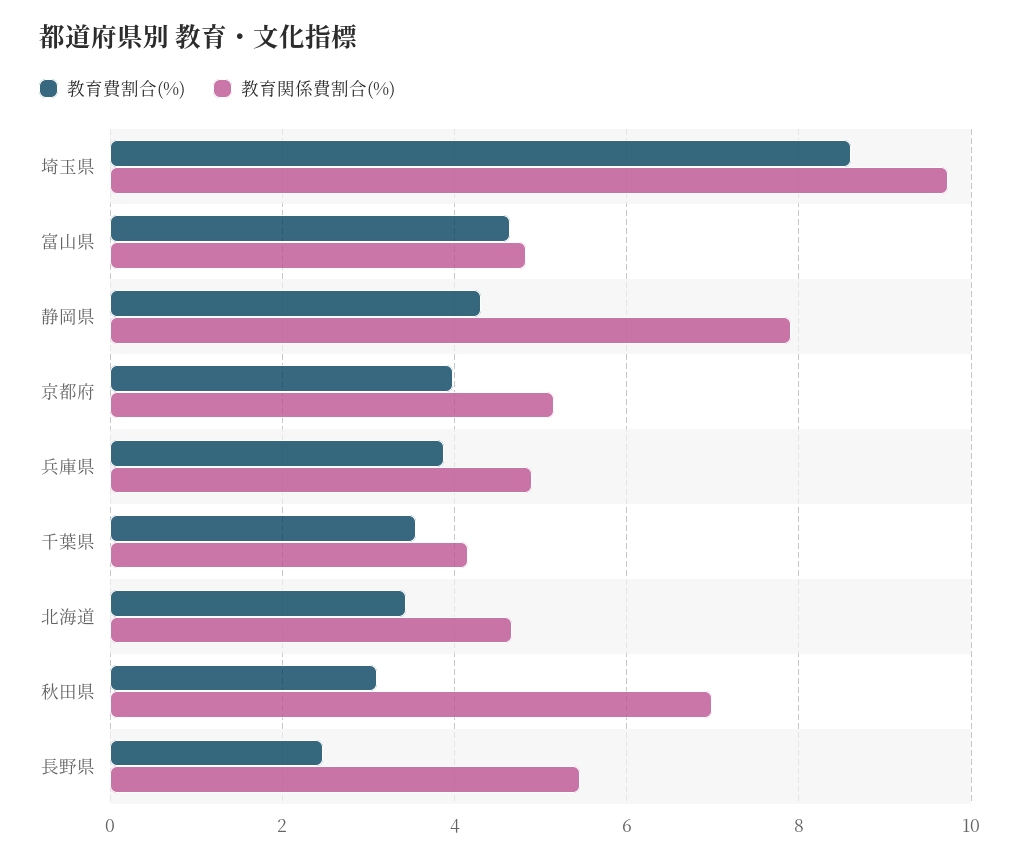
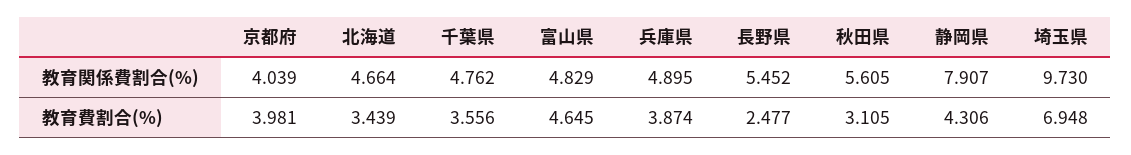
  {
    "教育費割合(%)": {
-     "埼玉県": 8.6,
+     "埼玉県": 6.948,
      "富山県": 4.645,
      "静岡県": 4.306,
      "京都府": 3.981,
      "兵庫県": 3.874,
      "千葉県": 3.556,
      "北海道": 3.439,
      "秋田県": 3.105,
      "長野県": 2.477
    },
    "教育関係費割合(%)": {
      "埼玉県": 9.73,
      "富山県": 4.829,
      "静岡県": 7.907,
-     "京都府": 5.2,
+     "京都府": 4.039,
      "兵庫県": 4.895,
-     "千葉県": 4.2,
+     "千葉県": 4.762,
      "北海道": 4.664,
-     "秋田県": 7,
+     "秋田県": 5.605,
      "長野県": 5.452
    }
  }

